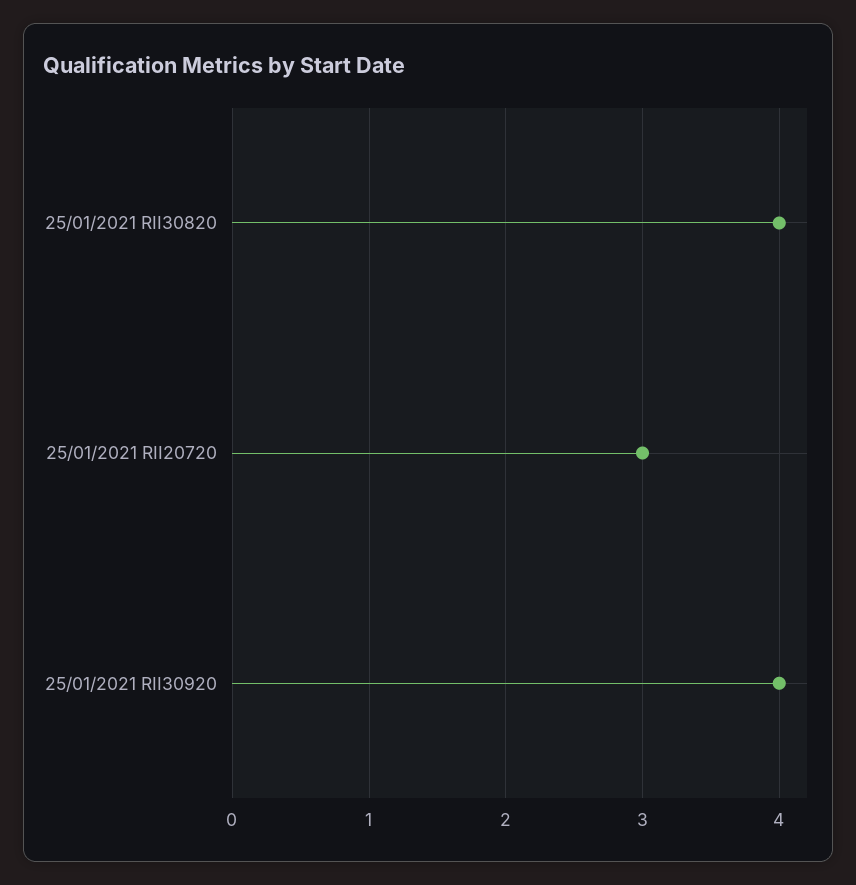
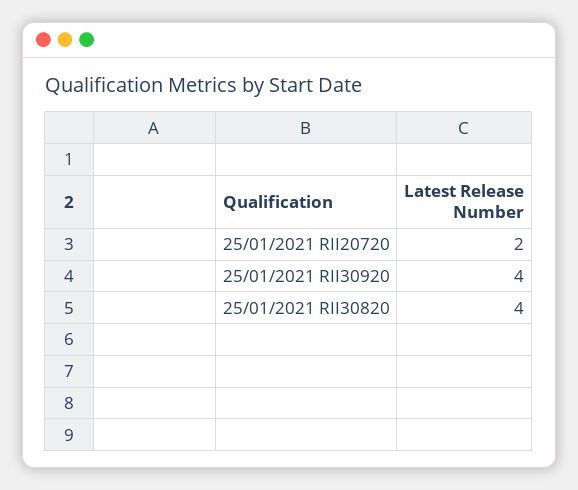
  {
    "25/01/2021 RII30820": 4,
-   "25/01/2021 RII20720": 3,
+   "25/01/2021 RII20720": 2,
    "25/01/2021 RII30920": 4
  }

